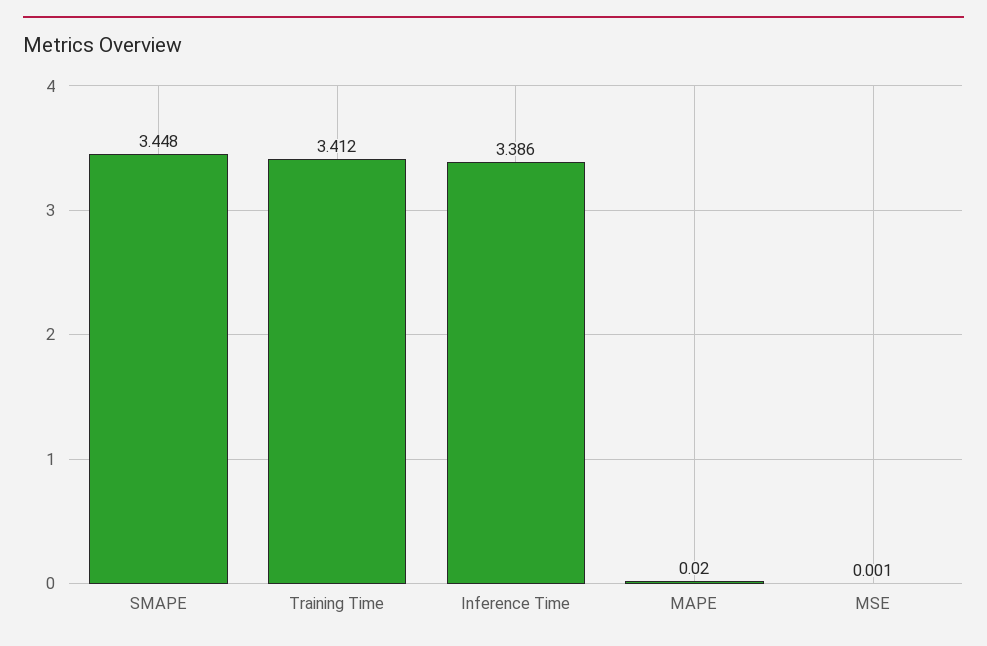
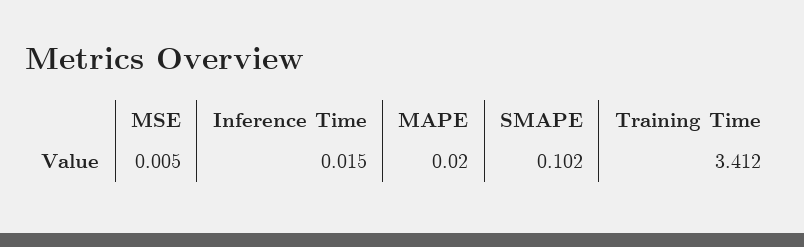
  {
-   "SMAPE": 3.448,
+   "SMAPE": 0.102,
    "Training Time": 3.412,
-   "Inference Time": 3.386,
+   "Inference Time": 0.015,
    "MAPE": 0.02,
-   "MSE": 0.001
+   "MSE": 0.005
  }

